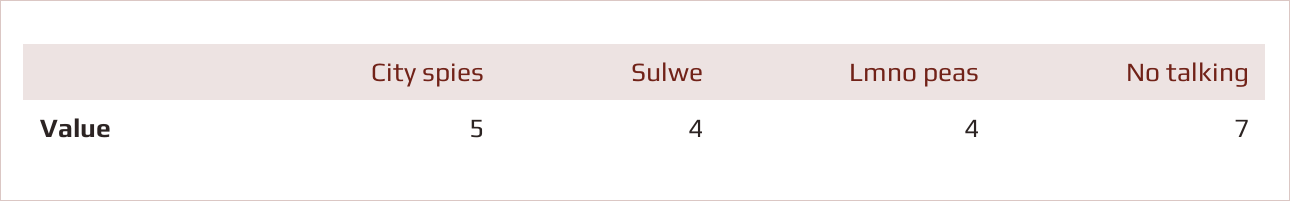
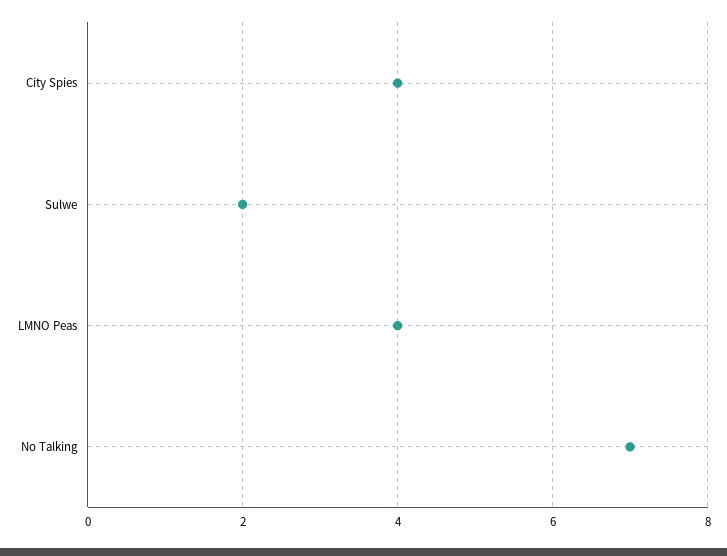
  {
-   "City spies": 5,
+   "City spies": 4,
-   "Sulwe": 4,
+   "Sulwe": 2,
    "Lmno peas": 4,
    "No talking": 7
  }

